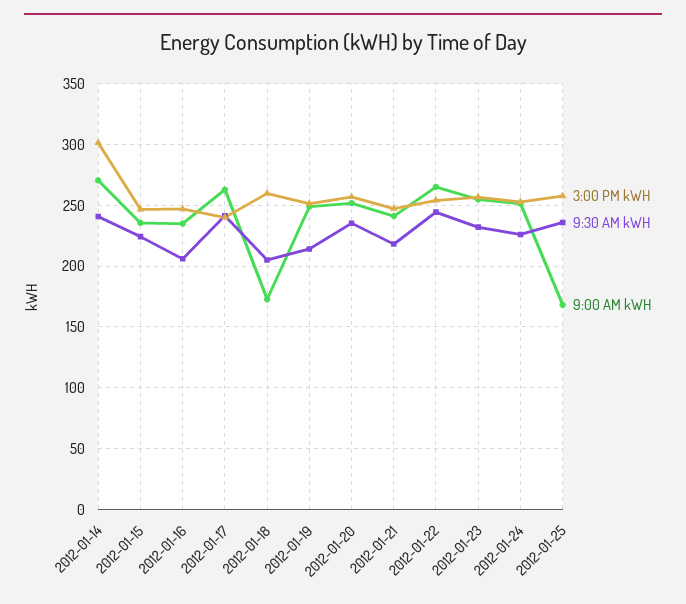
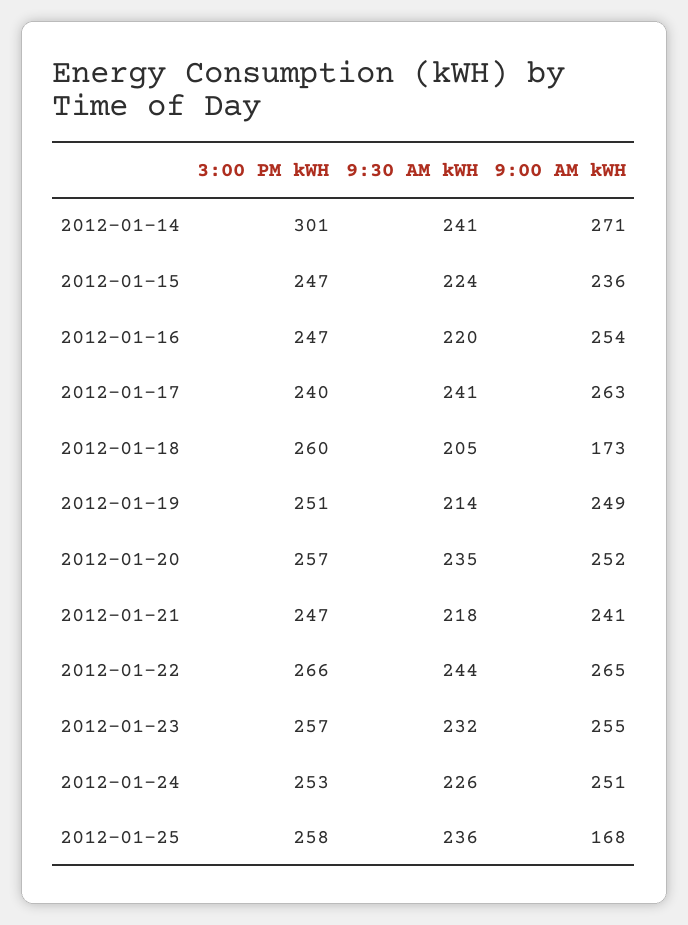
  {
    "3:00 PM kWH": {
      "2012-01-14": 301,
      "2012-01-15": 247,
      "2012-01-16": 247,
      "2012-01-17": 240,
      "2012-01-18": 260,
      "2012-01-19": 251,
      "2012-01-20": 257,
      "2012-01-21": 247,
-     "2012-01-22": 255,
+     "2012-01-22": 266,
      "2012-01-23": 257,
      "2012-01-24": 253,
      "2012-01-25": 258
    },
    "9:30 AM kWH": {
      "2012-01-14": 241,
      "2012-01-15": 224,
-     "2012-01-16": 205,
+     "2012-01-16": 220,
      "2012-01-17": 241,
      "2012-01-18": 205,
      "2012-01-19": 214,
      "2012-01-20": 235,
      "2012-01-21": 218,
      "2012-01-22": 244,
      "2012-01-23": 232,
      "2012-01-24": 226,
      "2012-01-25": 236
    },
    "9:00 AM kWH": {
      "2012-01-14": 271,
      "2012-01-15": 236,
-     "2012-01-16": 235,
+     "2012-01-16": 254,
      "2012-01-17": 263,
      "2012-01-18": 173,
      "2012-01-19": 249,
      "2012-01-20": 252,
      "2012-01-21": 241,
      "2012-01-22": 265,
      "2012-01-23": 255,
      "2012-01-24": 251,
      "2012-01-25": 168
    }
  }

